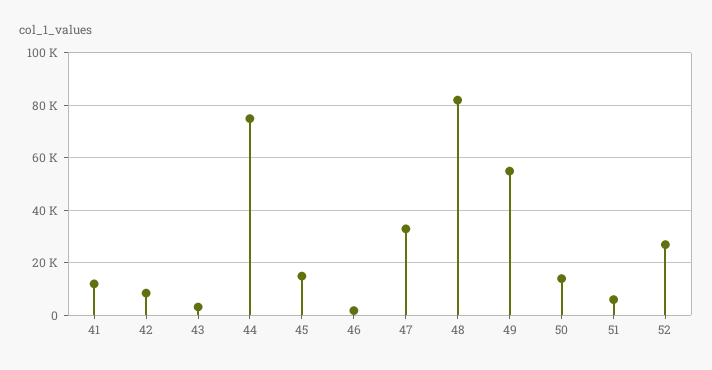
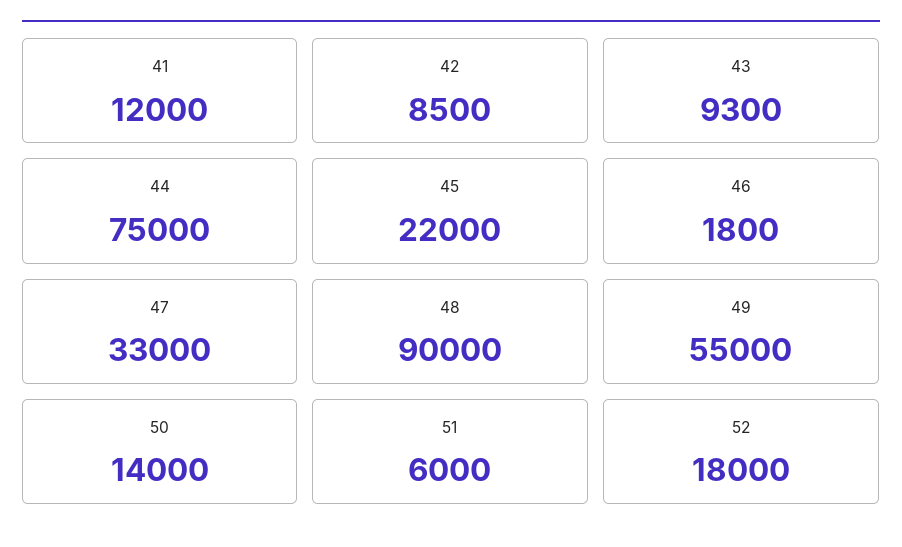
  {
    "41": 12000,
    "42": 8500,
-   "43": 2500,
+   "43": 9300,
    "44": 75000,
-   "45": 15000,
+   "45": 22000,
    "46": 1800,
    "47": 33000,
-   "48": 82500,
+   "48": 90000,
    "49": 55000,
    "50": 14000,
    "51": 6000,
-   "52": 27500
+   "52": 18000
  }

